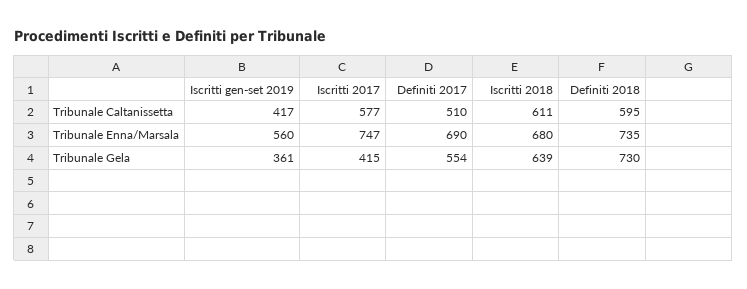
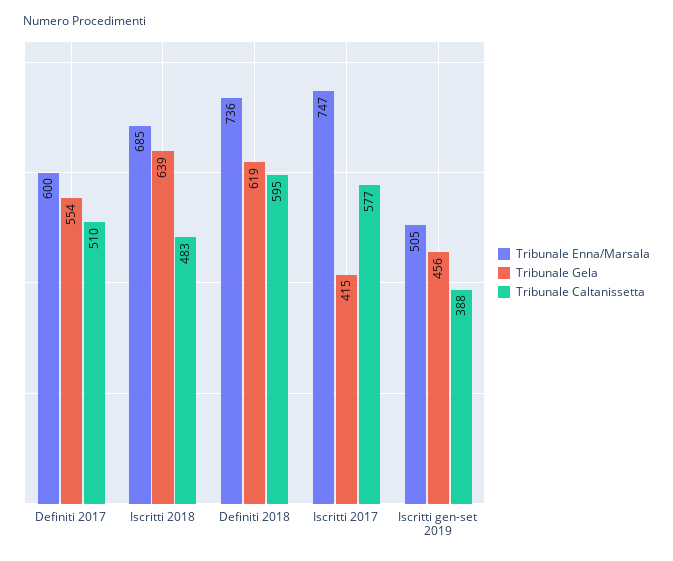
  {
    "Tribunale Caltanissetta": {
-     "Iscritti gen-set 2019": 417,
+     "Iscritti gen-set 2019": 388,
      "Iscritti 2017": 577,
      "Definiti 2017": 510,
-     "Iscritti 2018": 611,
+     "Iscritti 2018": 483,
      "Definiti 2018": 595
    },
    "Tribunale Enna/Marsala": {
-     "Iscritti gen-set 2019": 560,
+     "Iscritti gen-set 2019": 505,
      "Iscritti 2017": 747,
-     "Definiti 2017": 690,
+     "Definiti 2017": 600,
-     "Iscritti 2018": 680,
+     "Iscritti 2018": 685,
-     "Definiti 2018": 735
+     "Definiti 2018": 736
    },
    "Tribunale Gela": {
-     "Iscritti gen-set 2019": 361,
+     "Iscritti gen-set 2019": 456,
      "Iscritti 2017": 415,
      "Definiti 2017": 554,
      "Iscritti 2018": 639,
-     "Definiti 2018": 730
+     "Definiti 2018": 619
    }
  }

